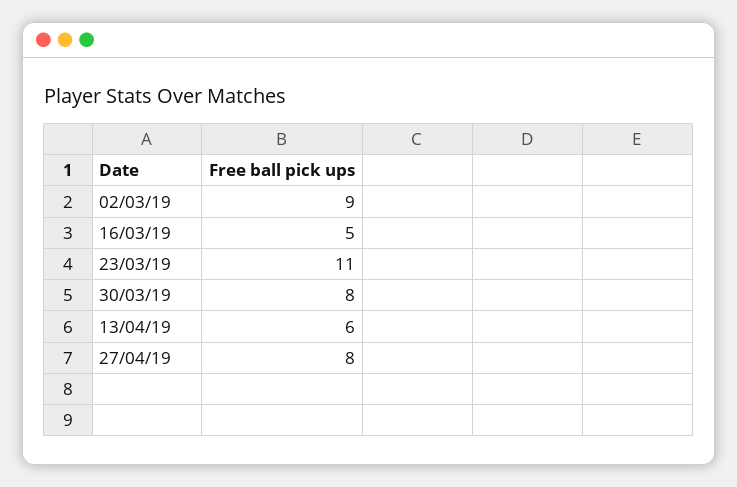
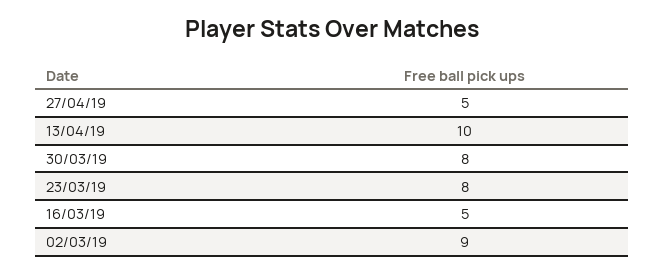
  {
    "02/03/19": 9,
    "16/03/19": 5,
-   "23/03/19": 11,
+   "23/03/19": 8,
    "30/03/19": 8,
-   "13/04/19": 6,
+   "13/04/19": 10,
-   "27/04/19": 8
+   "27/04/19": 5
  }

